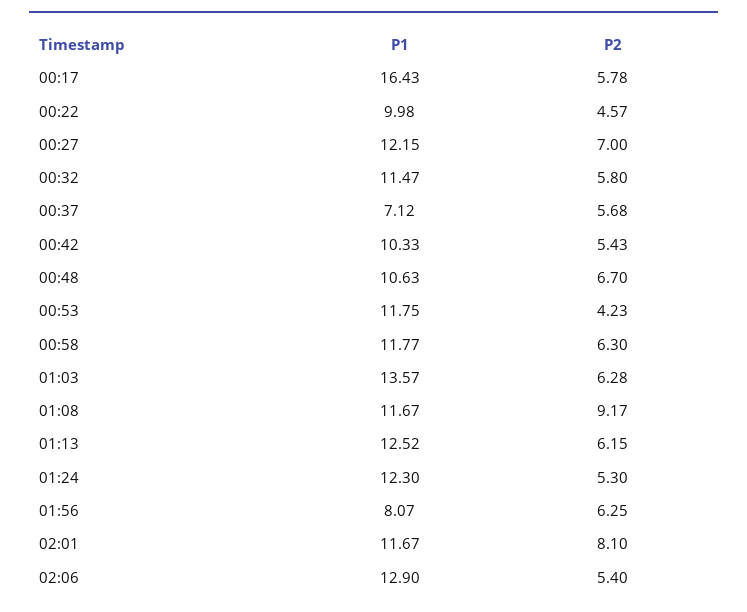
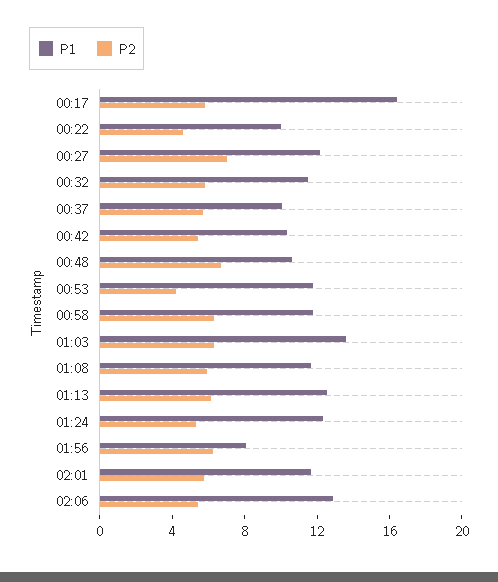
  {
    "P1": {
      "00:17": 16.43,
      "00:22": 9.98,
      "00:27": 12.15,
      "00:32": 11.47,
-     "00:37": 7.12,
+     "00:37": 10,
      "00:42": 10.33,
      "00:48": 10.63,
      "00:53": 11.75,
      "00:58": 11.77,
      "01:03": 13.57,
      "01:08": 11.67,
      "01:13": 12.52,
      "01:24": 12.3,
      "01:56": 8.07,
      "02:01": 11.67,
      "02:06": 12.9
    },
    "P2": {
      "00:17": 5.78,
      "00:22": 4.57,
      "00:27": 7,
      "00:32": 5.8,
      "00:37": 5.68,
      "00:42": 5.43,
      "00:48": 6.7,
      "00:53": 4.23,
      "00:58": 6.3,
      "01:03": 6.28,
-     "01:08": 9.17,
+     "01:08": 6,
      "01:13": 6.15,
      "01:24": 5.3,
      "01:56": 6.25,
-     "02:01": 8.1,
+     "02:01": 6,
      "02:06": 5.4
    }
  }

